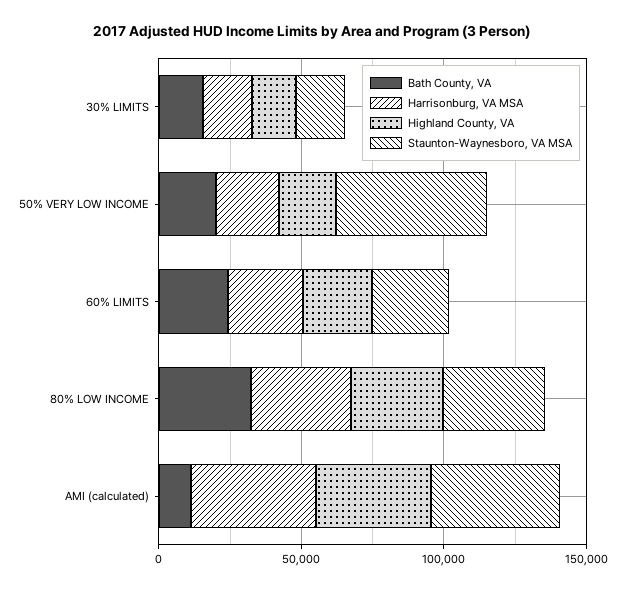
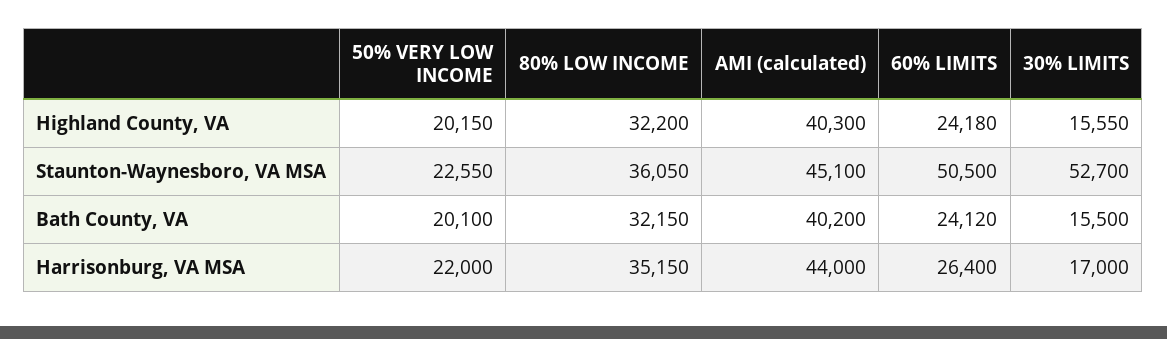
  {
    "Bath County, VA": {
      "30% LIMITS": 15500,
      "50% VERY LOW INCOME": 20100,
      "60% LIMITS": 24120,
      "80% LOW INCOME": 32150,
-     "AMI (calculated)": 10000
+     "AMI (calculated)": 40200
    },
    "Harrisonburg, VA MSA": {
      "30% LIMITS": 17000,
      "50% VERY LOW INCOME": 22000,
      "60% LIMITS": 26400,
      "80% LOW INCOME": 35150,
      "AMI (calculated)": 44000
    },
    "Highland County, VA": {
      "30% LIMITS": 15550,
      "50% VERY LOW INCOME": 20150,
      "60% LIMITS": 24180,
      "80% LOW INCOME": 32200,
      "AMI (calculated)": 40300
    },
    "Staunton-Waynesboro, VA MSA": {
-     "30% LIMITS": 20000,
+     "30% LIMITS": 52700,
-     "50% VERY LOW INCOME": 50000,
+     "50% VERY LOW INCOME": 22550,
-     "60% LIMITS": 30000,
+     "60% LIMITS": 50500,
      "80% LOW INCOME": 36050,
      "AMI (calculated)": 45100
    }
  }

